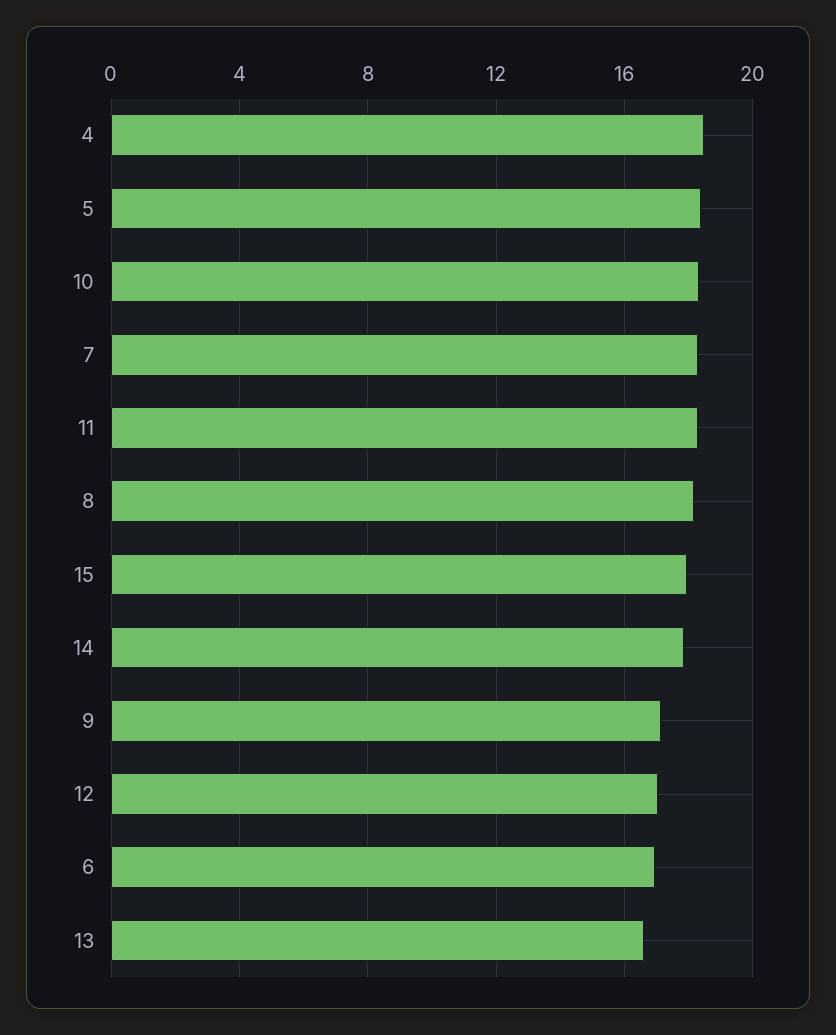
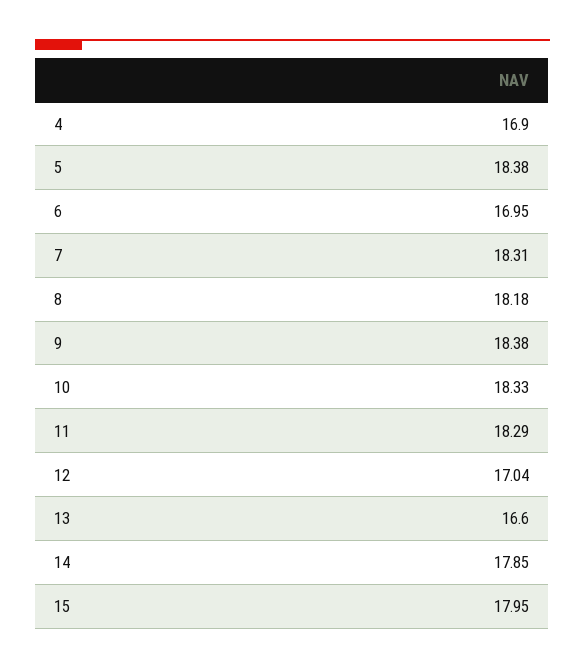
  {
-   "4": 18.5,
+   "4": 16.9,
    "5": 18.38,
    "10": 18.33,
    "7": 18.31,
    "11": 18.29,
    "8": 18.18,
    "15": 17.95,
    "14": 17.85,
-   "9": 17,
+   "9": 18.38,
    "12": 17.04,
    "6": 16.95,
    "13": 16.6
  }

